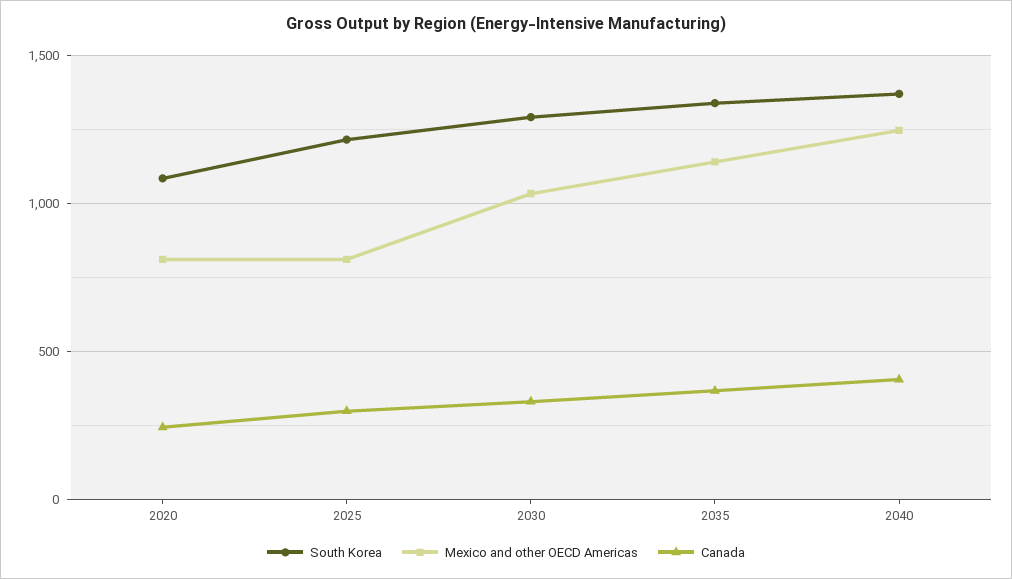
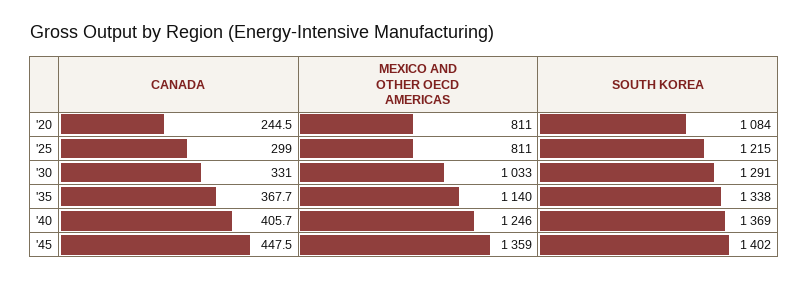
  {
    "South Korea": {
      "2020": 1084,
      "2025": 1215,
      "2030": 1291,
      "2035": 1338,
-     "2040": 1369
+     "2040": 1369,
+     "'45": 1402
    },
    "Mexico and other OECD Americas": {
      "2020": 811,
      "2025": 811,
      "2030": 1033,
      "2035": 1140,
-     "2040": 1246
+     "2040": 1246,
+     "'45": 1359
    },
    "Canada": {
      "2020": 244.5,
      "2025": 299,
      "2030": 331,
      "2035": 367.7,
-     "2040": 405.7
+     "2040": 405.7,
+     "'45": 447.5
    }
  }

